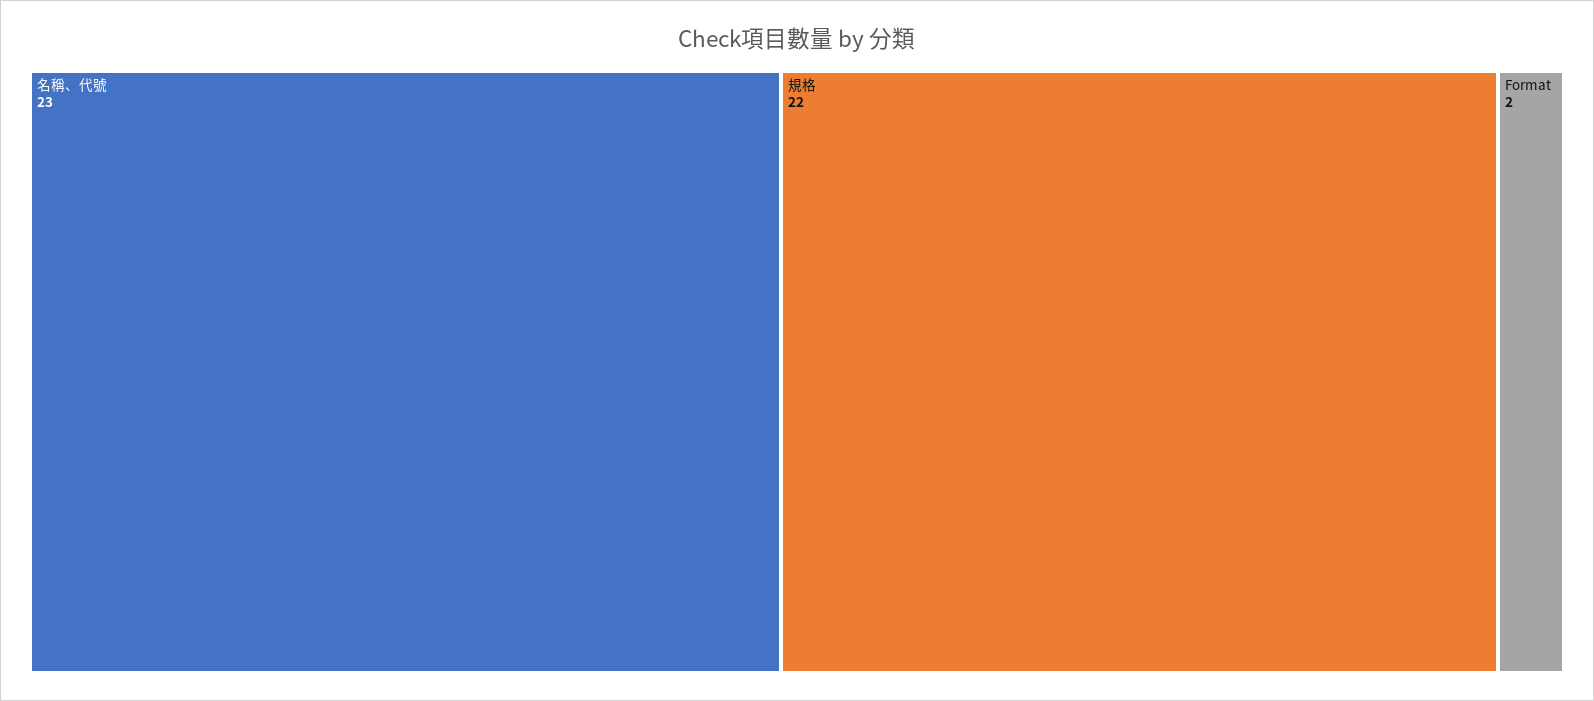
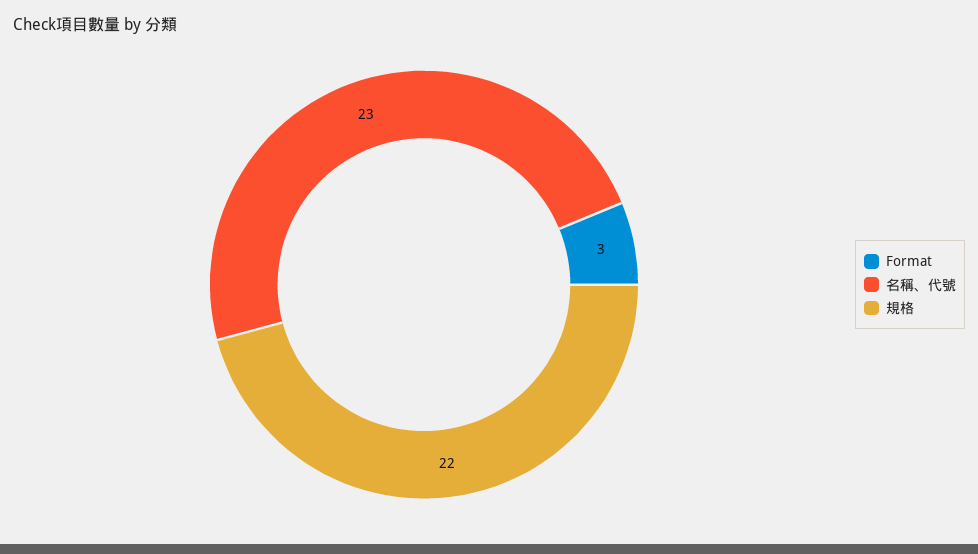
  {
    "名稱、代號": 23,
    "規格": 22,
-   "Format": 2
+   "Format": 3
  }

